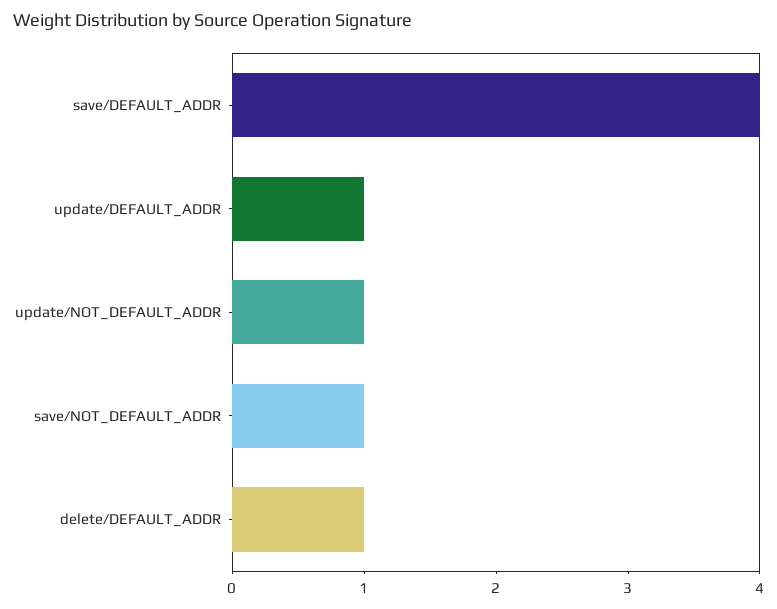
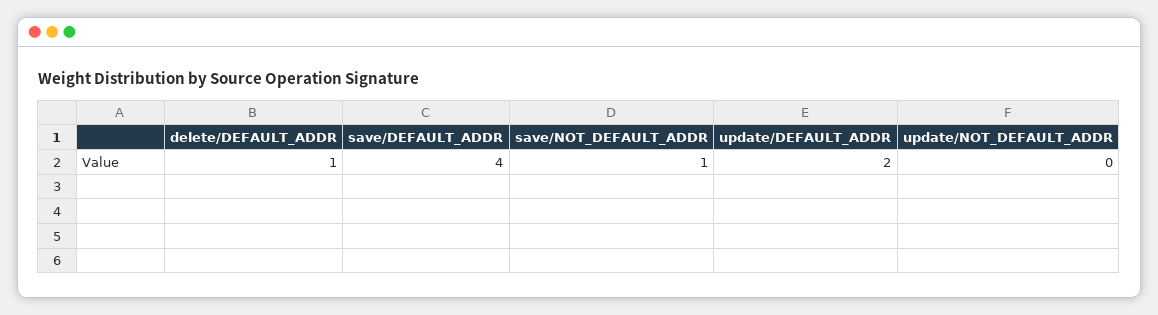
  {
    "save/DEFAULT_ADDR": 4,
-   "update/DEFAULT_ADDR": 1,
+   "update/DEFAULT_ADDR": 2,
-   "update/NOT_DEFAULT_ADDR": 1,
+   "update/NOT_DEFAULT_ADDR": 0,
    "save/NOT_DEFAULT_ADDR": 1,
    "delete/DEFAULT_ADDR": 1
  }

